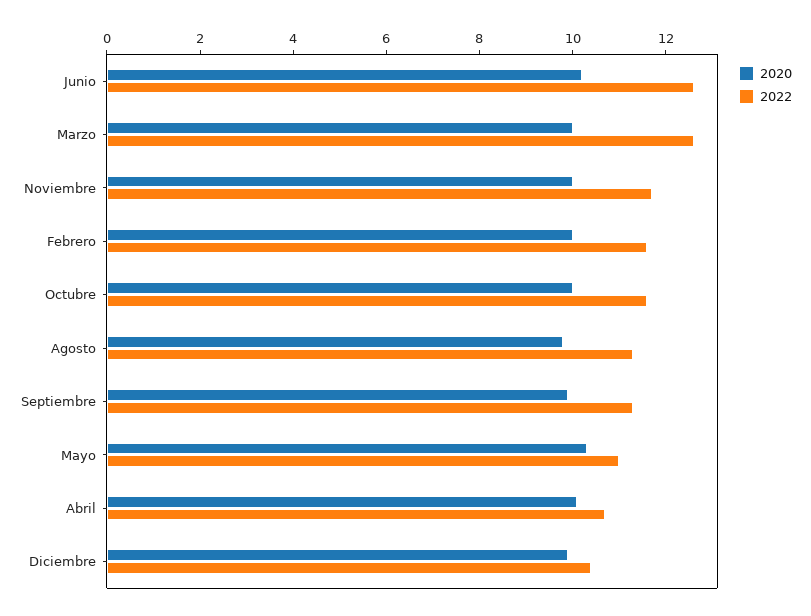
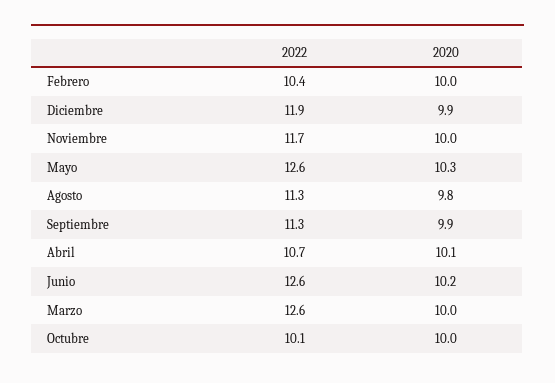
  {
    "2020": {
      "Junio": 10.2,
      "Marzo": 10,
      "Noviembre": 10,
      "Febrero": 10,
      "Octubre": 10,
      "Agosto": 9.8,
      "Septiembre": 9.9,
      "Mayo": 10.3,
      "Abril": 10.1,
      "Diciembre": 9.9
    },
    "2022": {
      "Junio": 12.6,
      "Marzo": 12.6,
      "Noviembre": 11.7,
-     "Febrero": 11.5,
+     "Febrero": 10.4,
-     "Octubre": 11.5,
+     "Octubre": 10.1,
      "Agosto": 11.3,
      "Septiembre": 11.3,
-     "Mayo": 11,
+     "Mayo": 12.6,
      "Abril": 10.7,
-     "Diciembre": 10.5
+     "Diciembre": 11.9
    }
  }

